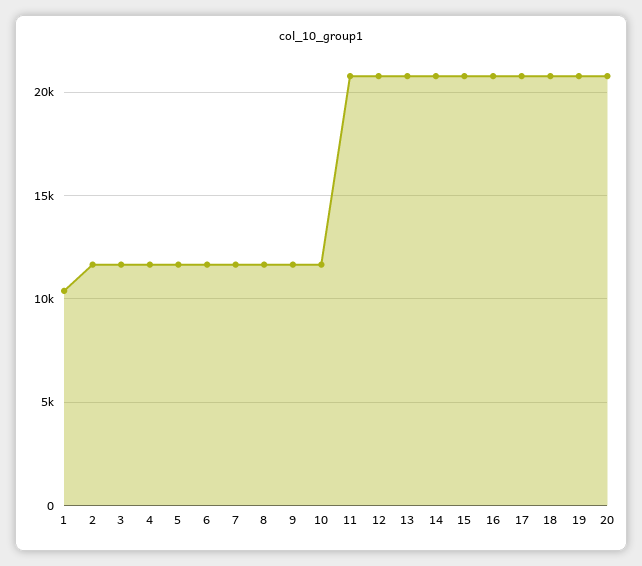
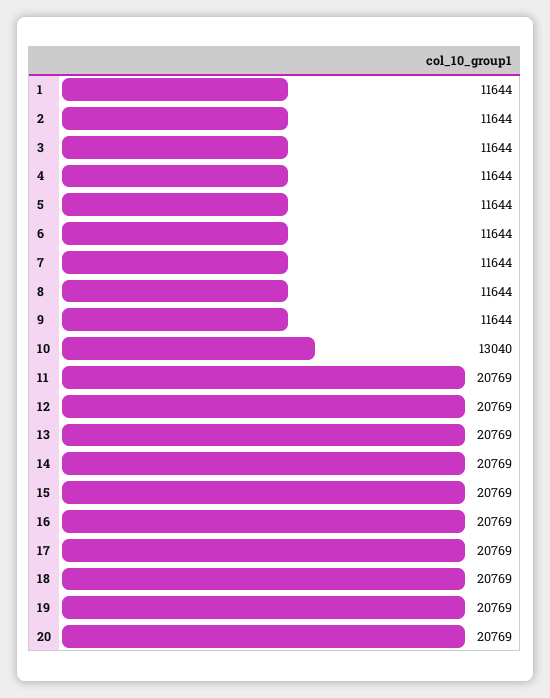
  {
-   "1": 10500,
+   "1": 11644,
    "2": 11644,
    "3": 11644,
    "4": 11644,
    "5": 11644,
    "6": 11644,
    "7": 11644,
    "8": 11644,
    "9": 11644,
-   "10": 11500,
+   "10": 13040,
    "11": 20769,
    "12": 20769,
    "13": 20769,
    "14": 20769,
    "15": 20769,
    "16": 20769,
    "17": 20769,
    "18": 20769,
    "19": 20769,
    "20": 20769
  }

